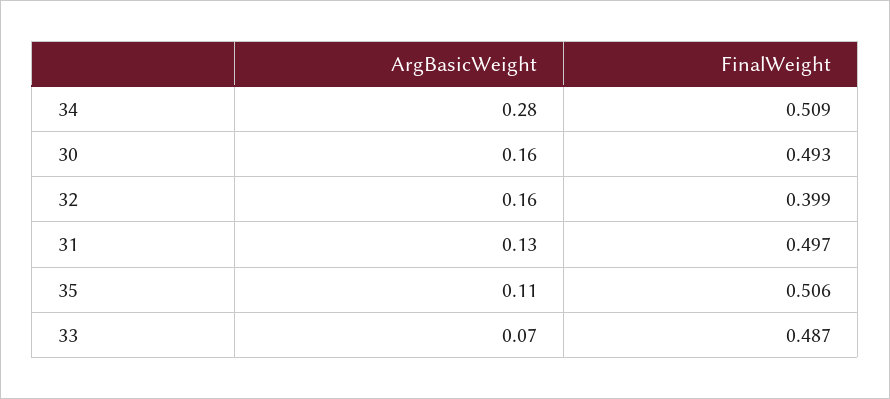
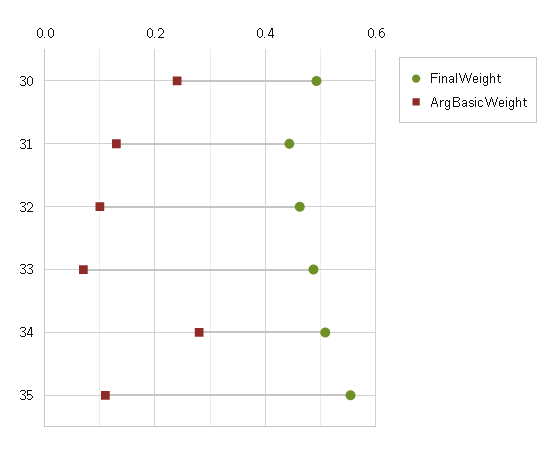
  {
    "ArgBasicWeight": {
      "34": 0.28,
-     "30": 0.16,
+     "30": 0.24,
-     "32": 0.16,
+     "32": 0.1,
      "31": 0.13,
      "35": 0.11,
      "33": 0.07
    },
    "FinalWeight": {
      "34": 0.509,
      "30": 0.493,
-     "32": 0.399,
+     "32": 0.46,
-     "31": 0.497,
+     "31": 0.44,
-     "35": 0.506,
+     "35": 0.56,
      "33": 0.487
    }
  }

